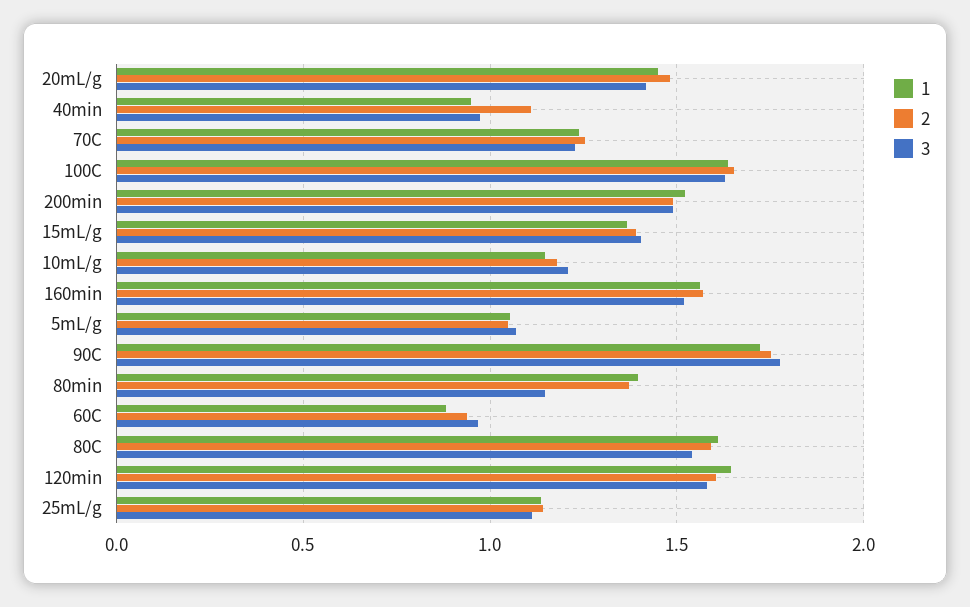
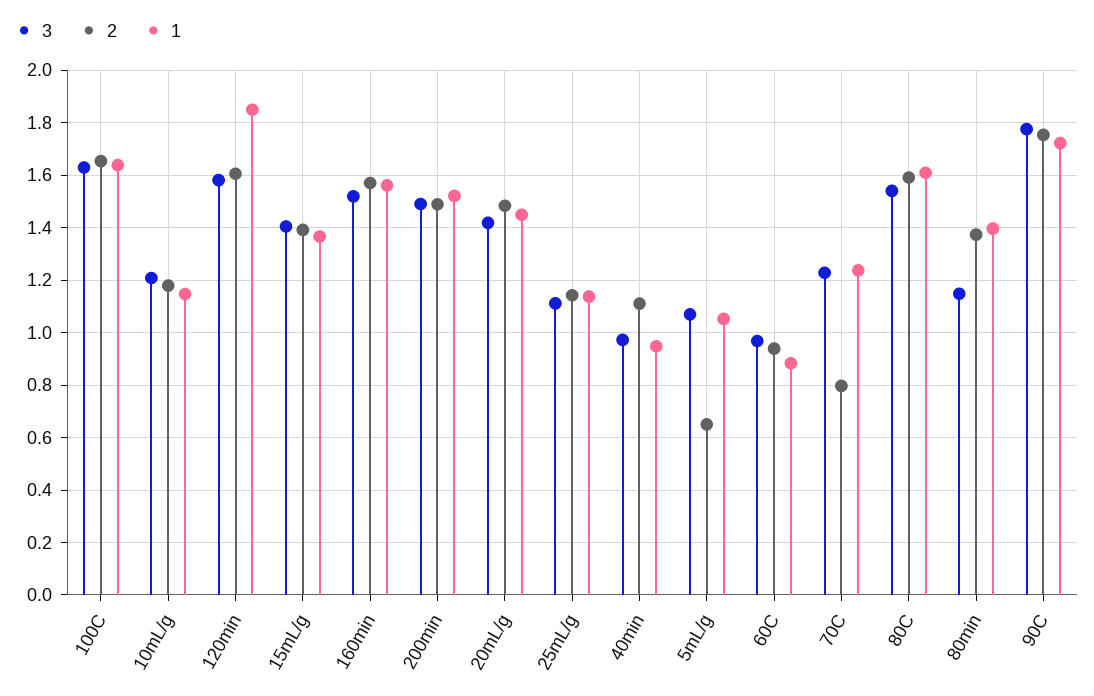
  {
    "1": {
      "20mL/g": 1.45,
      "40min": 0.95,
      "70C": 1.225,
      "100C": 1.65,
      "200min": 1.525,
      "15mL/g": 1.375,
      "10mL/g": 1.15,
      "160min": 1.55,
      "5mL/g": 1.05,
      "90C": 1.725,
      "80min": 1.4,
      "60C": 0.875,
      "80C": 1.6,
-     "120min": 1.65,
+     "120min": 1.85,
      "25mL/g": 1.125
    },
    "2": {
      "20mL/g": 1.475,
      "40min": 1.1,
-     "70C": 1.25,
+     "70C": 0.8,
      "100C": 1.65,
      "200min": 1.5,
      "15mL/g": 1.4,
      "10mL/g": 1.175,
      "160min": 1.575,
-     "5mL/g": 1.05,
+     "5mL/g": 0.65,
      "90C": 1.75,
      "80min": 1.375,
      "60C": 0.95,
      "80C": 1.6,
      "120min": 1.6,
      "25mL/g": 1.15
    },
    "3": {
      "20mL/g": 1.425,
      "40min": 0.975,
      "70C": 1.225,
      "100C": 1.625,
      "200min": 1.5,
      "15mL/g": 1.4,
      "10mL/g": 1.2,
      "160min": 1.525,
      "5mL/g": 1.075,
      "90C": 1.775,
      "80min": 1.15,
      "60C": 0.975,
      "80C": 1.55,
      "120min": 1.575,
      "25mL/g": 1.1
    }
  }

